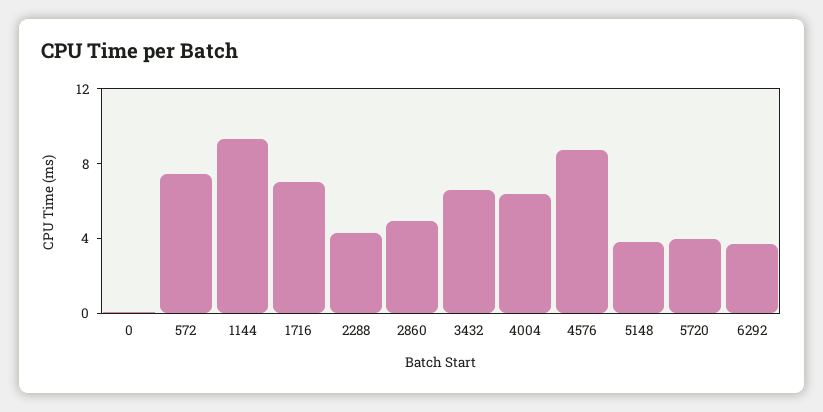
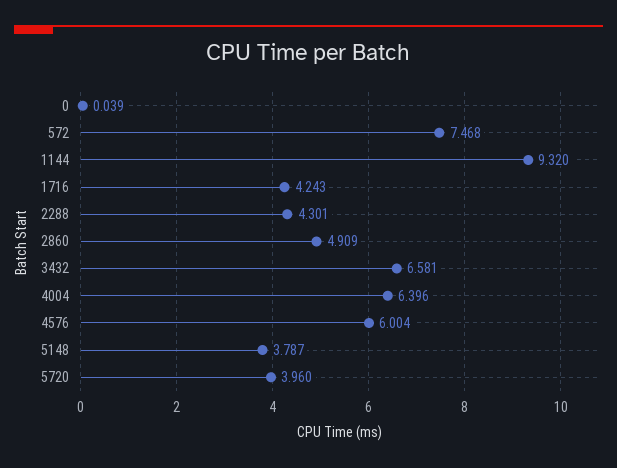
  {
    "0": 0.039,
    "572": 7.468,
    "1144": 9.32,
-   "1716": 7,
+   "1716": 4.243,
    "2288": 4.301,
    "2860": 4.909,
    "3432": 6.581,
    "4004": 6.396,
-   "4576": 9,
+   "4576": 6.004,
    "5148": 3.787,
-   "5720": 3.96,
+   "5720": 3.96
-   "6292": 4
  }

